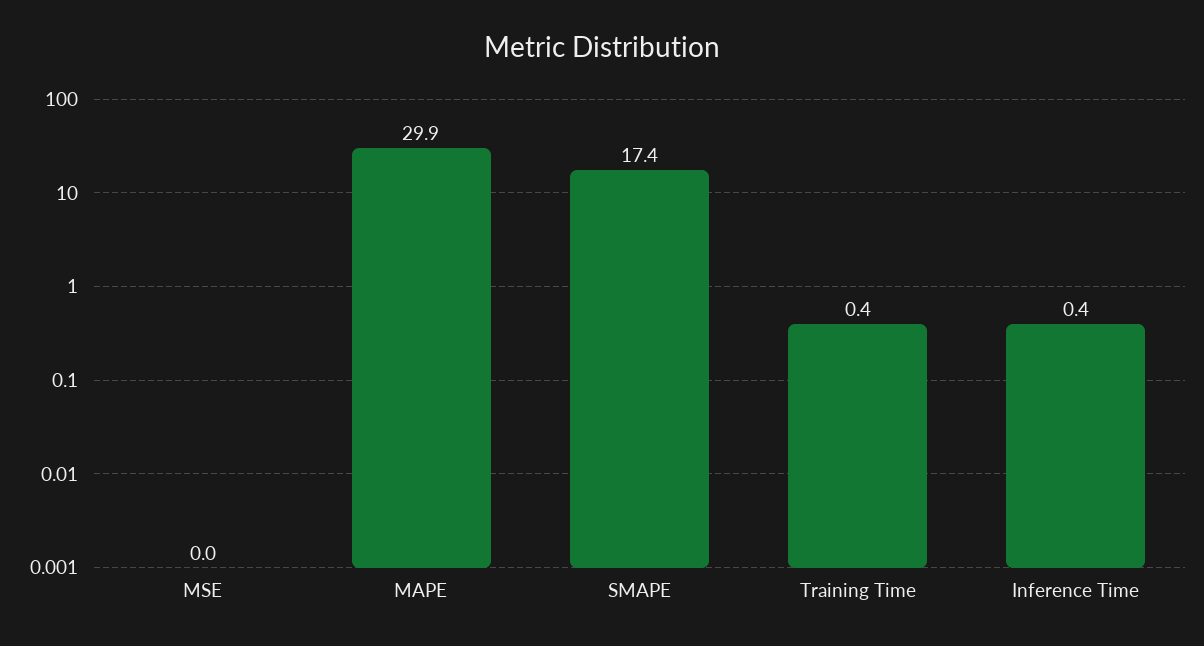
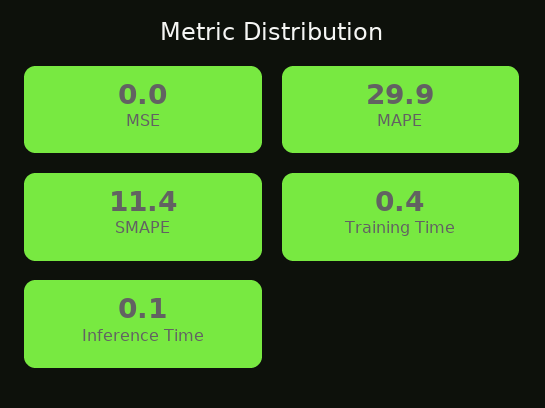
  {
    "MSE": 0,
    "MAPE": 29.9,
-   "SMAPE": 17.4,
+   "SMAPE": 11.4,
    "Training Time": 0.4,
-   "Inference Time": 0.4
+   "Inference Time": 0.1
  }

